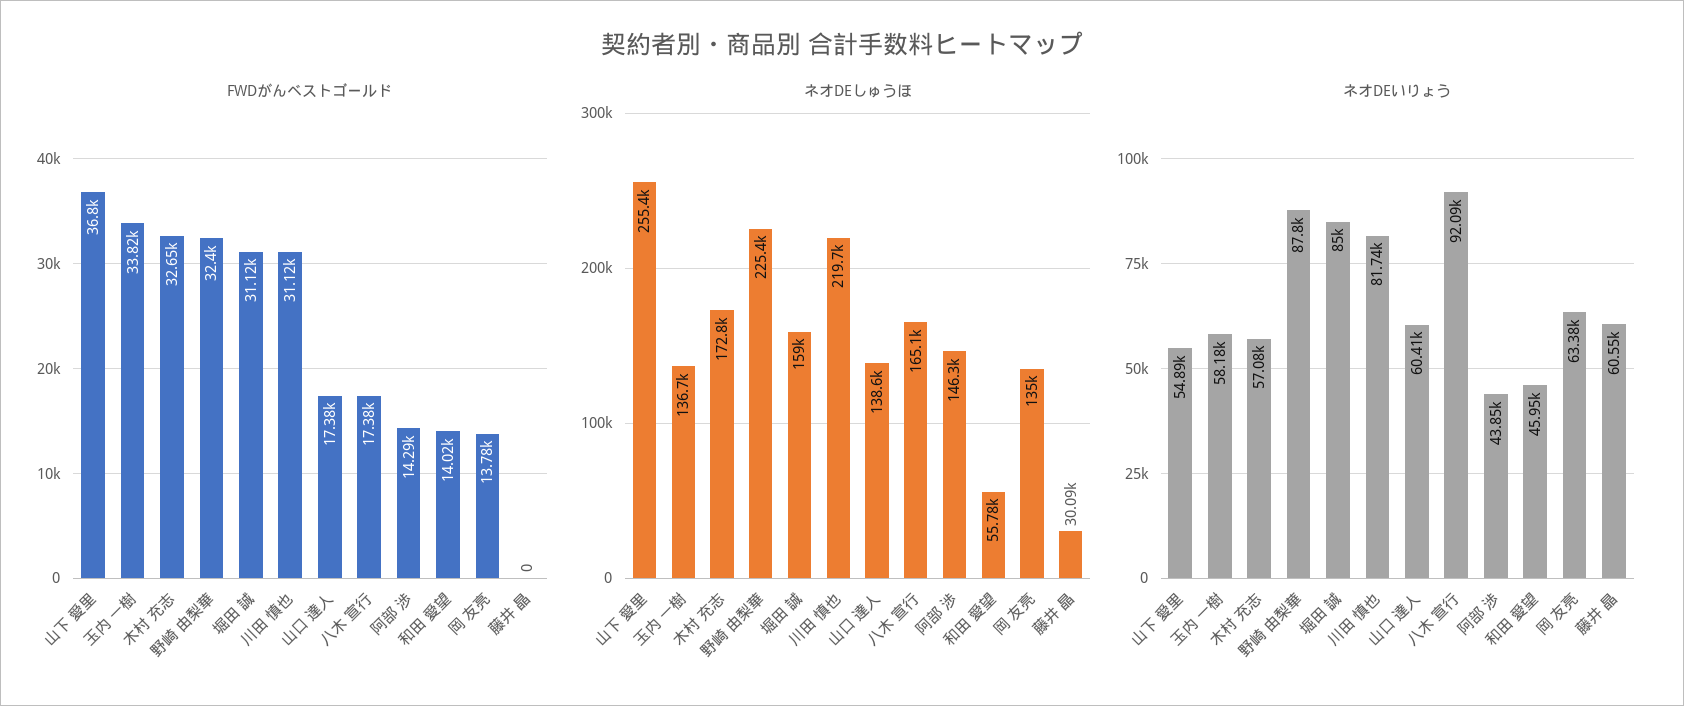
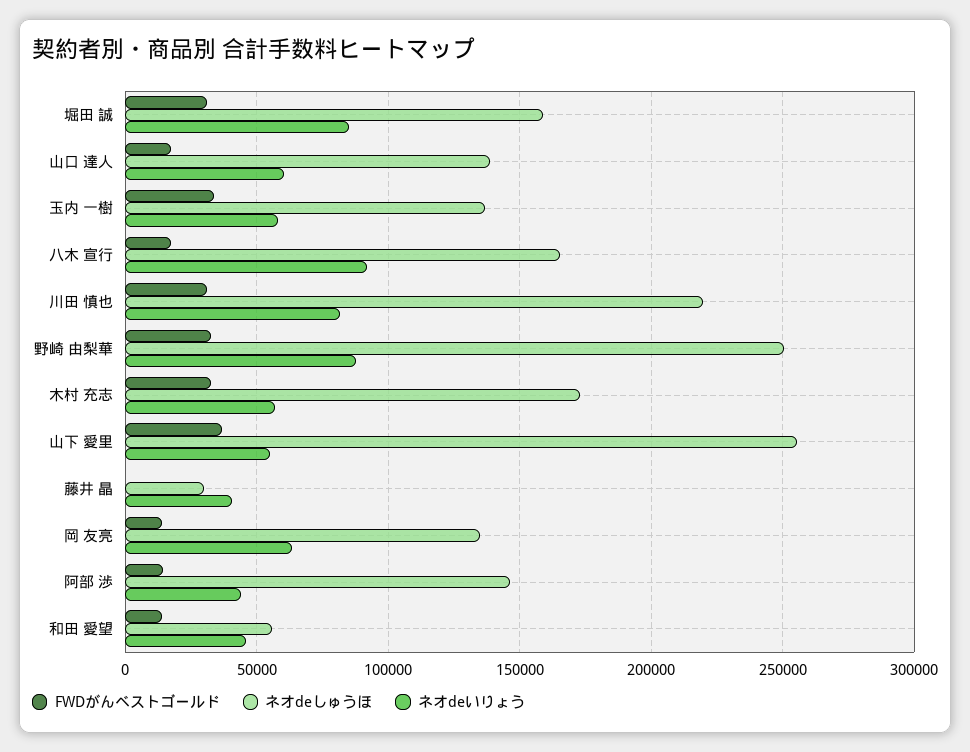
  {
    "FWDがんベストゴールド": {
      "山下 愛里": 36800,
      "玉内 一樹": 33820,
      "木村 充志": 32650,
      "野崎 由梨華": 32400,
      "堀田 誠": 31120,
      "川田 慎也": 31120,
      "山口 達人": 17380,
      "八木 宣行": 17380,
      "阿部 渉": 14290,
      "和田 愛望": 14020,
      "岡 友亮": 13780,
      "藤井 晶": 0
    },
    "ネオDEしゅうほ": {
      "山下 愛里": 255400,
      "玉内 一樹": 136700,
      "木村 充志": 172800,
-     "野崎 由梨華": 225400,
+     "野崎 由梨華": 250000,
      "堀田 誠": 159000,
      "川田 慎也": 219700,
      "山口 達人": 138600,
      "八木 宣行": 165100,
      "阿部 渉": 146300,
      "和田 愛望": 55780,
      "岡 友亮": 135000,
      "藤井 晶": 30090
    },
    "ネオDEいりょう": {
      "山下 愛里": 54890,
      "玉内 一樹": 58180,
      "木村 充志": 57080,
      "野崎 由梨華": 87800,
      "堀田 誠": 85000,
      "川田 慎也": 81740,
      "山口 達人": 60410,
      "八木 宣行": 92090,
      "阿部 渉": 43850,
      "和田 愛望": 45950,
      "岡 友亮": 63380,
-     "藤井 晶": 60550
+     "藤井 晶": 40000
    }
  }

